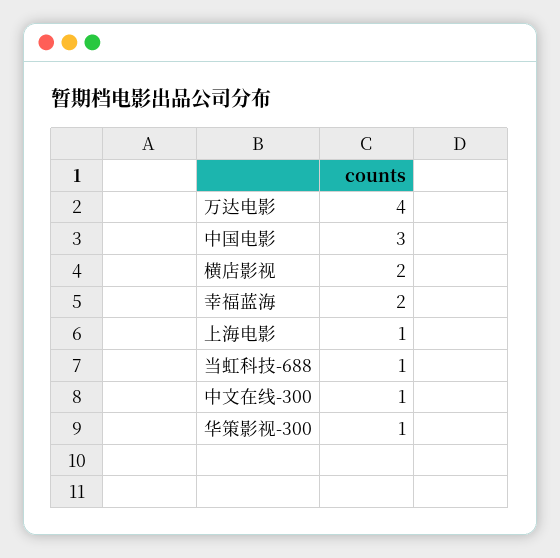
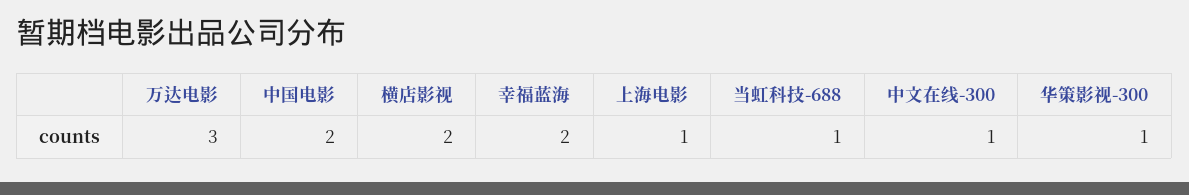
  {
-   "万达电影": 4,
+   "万达电影": 3,
-   "中国电影": 3,
+   "中国电影": 2,
    "横店影视": 2,
    "幸福蓝海": 2,
    "上海电影": 1,
    "当虹科技-688": 1,
    "中文在线-300": 1,
    "华策影视-300": 1
  }

